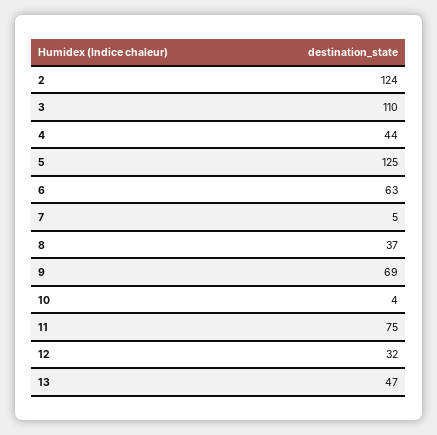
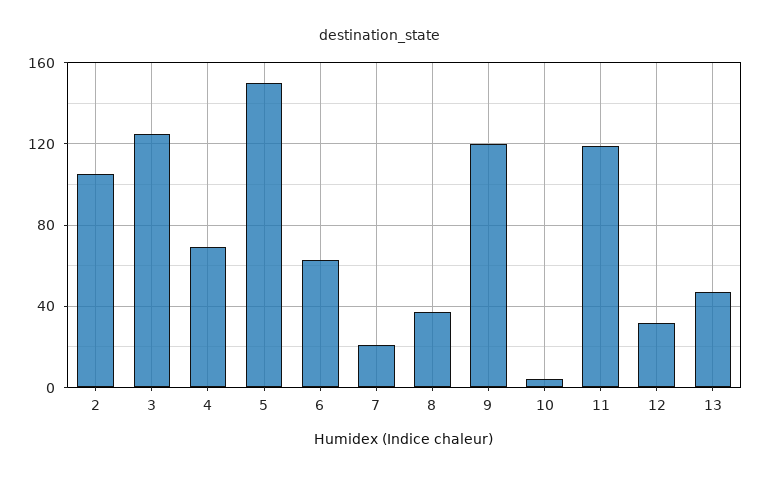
  {
-   "2": 124,
+   "2": 105,
-   "3": 110,
+   "3": 125,
-   "4": 44,
+   "4": 70,
-   "5": 125,
+   "5": 150,
    "6": 63,
-   "7": 5,
+   "7": 20,
    "8": 37,
-   "9": 69,
+   "9": 120,
    "10": 4,
-   "11": 75,
+   "11": 120,
    "12": 32,
    "13": 47
  }

